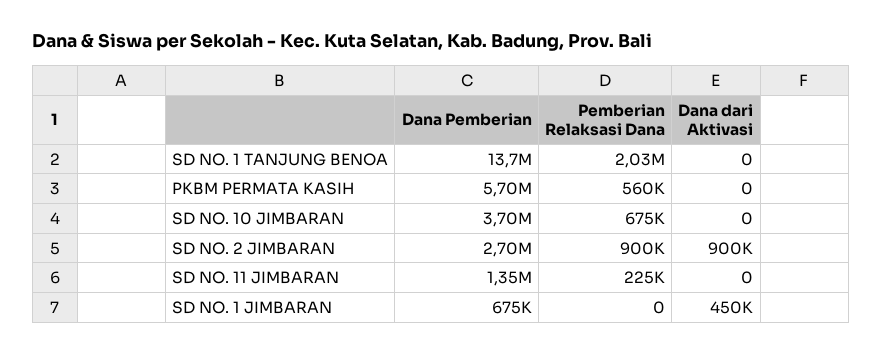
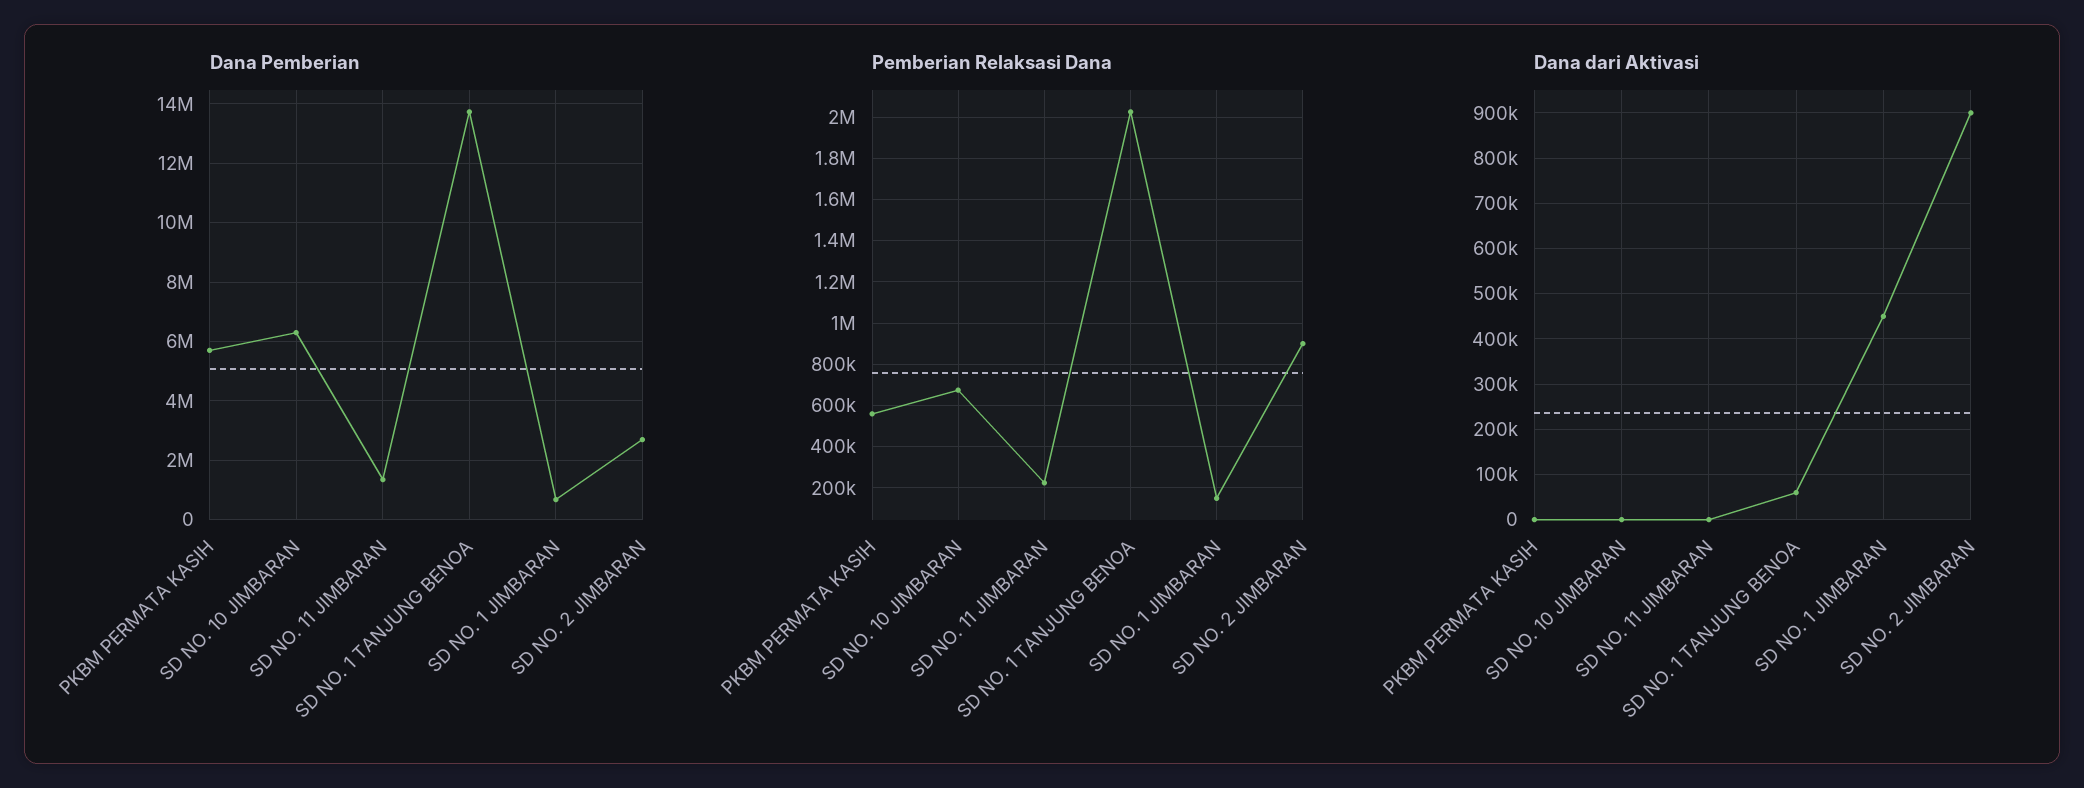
  {
    "Dana Pemberian": {
      "SD NO. 1 TANJUNG BENOA": 13700000,
      "PKBM PERMATA KASIH": 5700000,
-     "SD NO. 10 JIMBARAN": 3700000,
+     "SD NO. 10 JIMBARAN": 6250000,
      "SD NO. 2 JIMBARAN": 2700000,
      "SD NO. 11 JIMBARAN": 1350000,
      "SD NO. 1 JIMBARAN": 675000
    },
    "Pemberian Relaksasi Dana": {
      "SD NO. 1 TANJUNG BENOA": 2030000,
      "PKBM PERMATA KASIH": 560000,
      "SD NO. 10 JIMBARAN": 675000,
      "SD NO. 2 JIMBARAN": 900000,
      "SD NO. 11 JIMBARAN": 225000,
-     "SD NO. 1 JIMBARAN": 0
+     "SD NO. 1 JIMBARAN": 150000
    },
    "Dana dari Aktivasi": {
-     "SD NO. 1 TANJUNG BENOA": 0,
+     "SD NO. 1 TANJUNG BENOA": 60000,
      "PKBM PERMATA KASIH": 0,
      "SD NO. 10 JIMBARAN": 0,
      "SD NO. 2 JIMBARAN": 900000,
      "SD NO. 11 JIMBARAN": 0,
      "SD NO. 1 JIMBARAN": 450000
    }
  }

